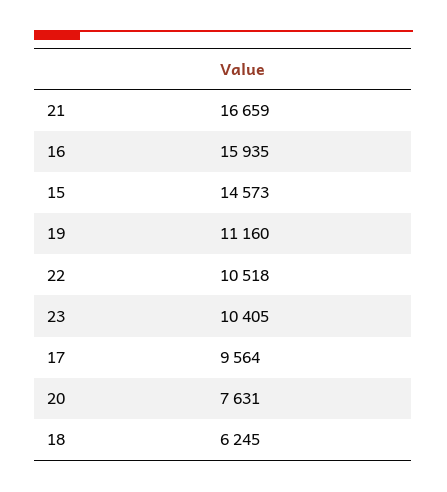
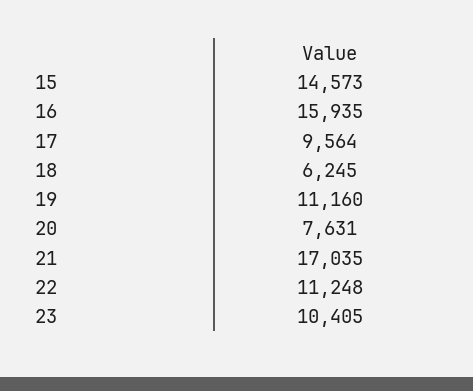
  {
-   "21": 16659,
+   "21": 17035,
    "16": 15935,
    "15": 14573,
    "19": 11160,
-   "22": 10518,
+   "22": 11248,
    "23": 10405,
    "17": 9564,
    "20": 7631,
    "18": 6245
  }

